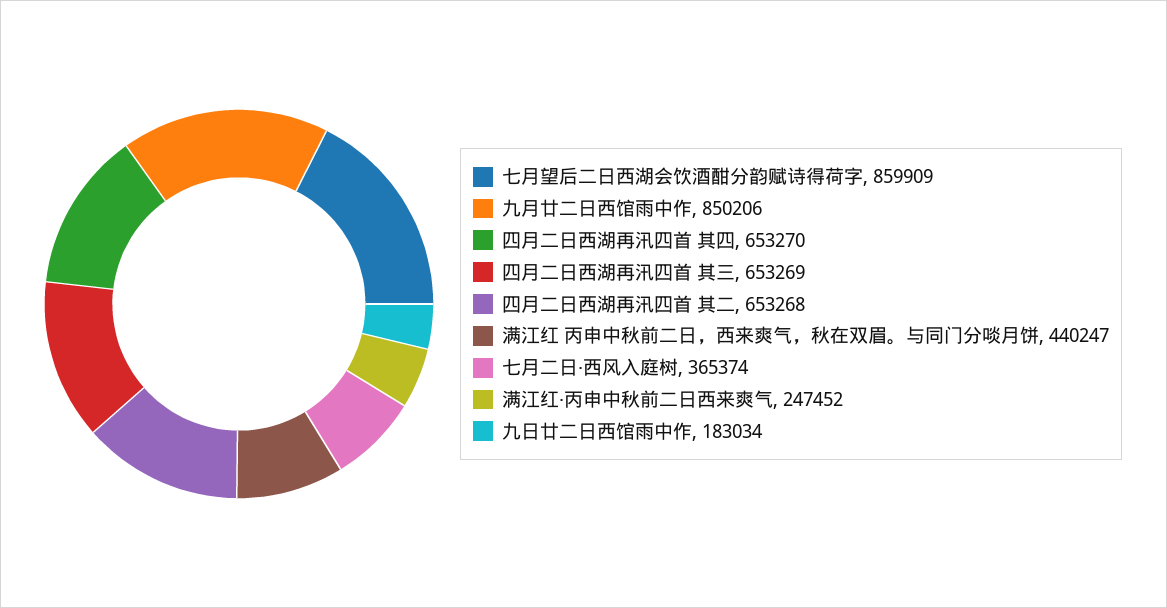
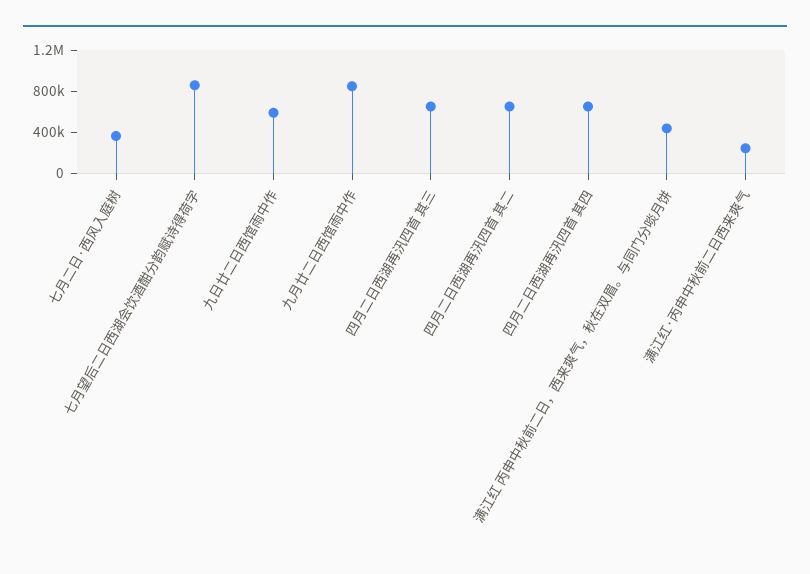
  {
    "七月望后二日西湖会饮酒酣分韵赋诗得荷字": 859909,
    "九月廿二日西馆雨中作": 850206,
    "四月二日西湖再汛四首 其四": 653270,
    "四月二日西湖再汛四首 其三": 653269,
    "四月二日西湖再汛四首 其二": 653268,
    "满江红 丙申中秋前二日，西来爽气，秋在双眉。与同门分啖月饼": 440247,
    "七月二日·西风入庭树": 365374,
    "满江红·丙申中秋前二日西来爽气": 247452,
-   "九日廿二日西馆雨中作": 183034
+   "九日廿二日西馆雨中作": 600000
  }

